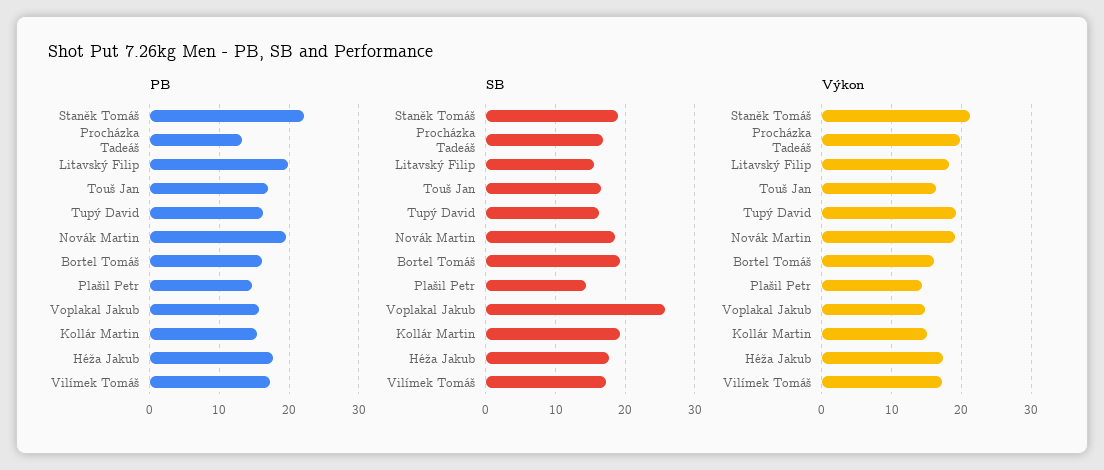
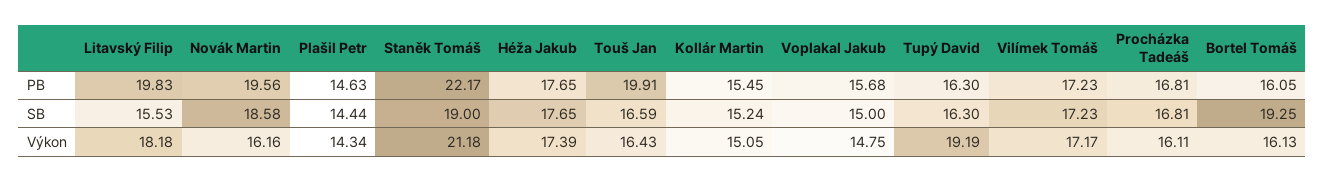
  {
    "PB": {
      "Staněk Tomáš": 22.17,
-     "Procházka Tadeáš": 13,
+     "Procházka Tadeáš": 16.81,
      "Litavský Filip": 19.83,
-     "Touš Jan": 17,
+     "Touš Jan": 19.91,
      "Tupý David": 16.3,
      "Novák Martin": 19.56,
      "Bortel Tomáš": 16.05,
      "Plašil Petr": 14.63,
      "Voplakal Jakub": 15.68,
      "Kollár Martin": 15.45,
      "Héža Jakub": 17.65,
      "Vilímek Tomáš": 17.23
    },
    "SB": {
      "Staněk Tomáš": 19,
      "Procházka Tadeáš": 16.81,
      "Litavský Filip": 15.53,
      "Touš Jan": 16.59,
      "Tupý David": 16.3,
      "Novák Martin": 18.58,
      "Bortel Tomáš": 19.25,
      "Plašil Petr": 14.44,
-     "Voplakal Jakub": 26,
+     "Voplakal Jakub": 15,
-     "Kollár Martin": 19,
+     "Kollár Martin": 15.24,
      "Héža Jakub": 17.65,
      "Vilímek Tomáš": 17.23
    },
    "Výkon": {
      "Staněk Tomáš": 21.18,
-     "Procházka Tadeáš": 20,
+     "Procházka Tadeáš": 16.11,
      "Litavský Filip": 18.18,
      "Touš Jan": 16.43,
      "Tupý David": 19.19,
-     "Novák Martin": 19,
+     "Novák Martin": 16.16,
      "Bortel Tomáš": 16.13,
      "Plašil Petr": 14.34,
      "Voplakal Jakub": 14.75,
      "Kollár Martin": 15.05,
      "Héža Jakub": 17.39,
      "Vilímek Tomáš": 17.17
    }
  }

